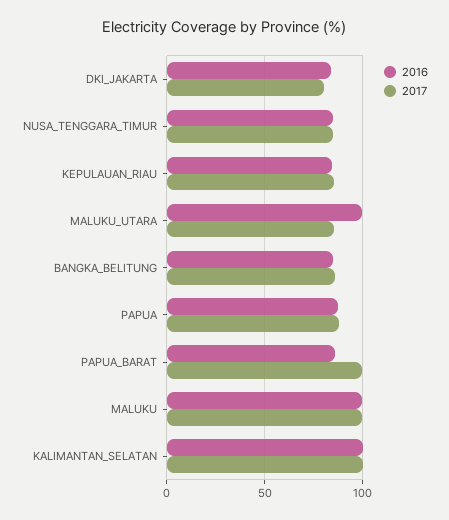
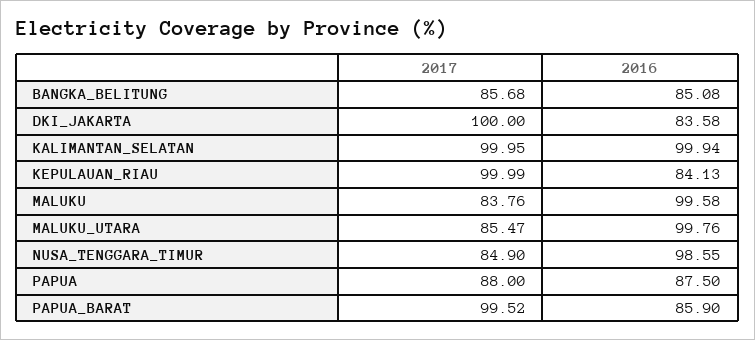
  {
    "2016": {
      "DKI_JAKARTA": 83.58,
-     "NUSA_TENGGARA_TIMUR": 85,
+     "NUSA_TENGGARA_TIMUR": 98.55,
      "KEPULAUAN_RIAU": 84.13,
      "MALUKU_UTARA": 99.76,
      "BANGKA_BELITUNG": 85.08,
      "PAPUA": 87.5,
      "PAPUA_BARAT": 85.9,
      "MALUKU": 99.58,
      "KALIMANTAN_SELATAN": 99.94
    },
    "2017": {
-     "DKI_JAKARTA": 80,
+     "DKI_JAKARTA": 100,
      "NUSA_TENGGARA_TIMUR": 84.9,
-     "KEPULAUAN_RIAU": 85,
+     "KEPULAUAN_RIAU": 99.99,
      "MALUKU_UTARA": 85.47,
      "BANGKA_BELITUNG": 85.68,
      "PAPUA": 88,
      "PAPUA_BARAT": 99.52,
-     "MALUKU": 100,
+     "MALUKU": 83.76,
      "KALIMANTAN_SELATAN": 99.95
    }
  }

